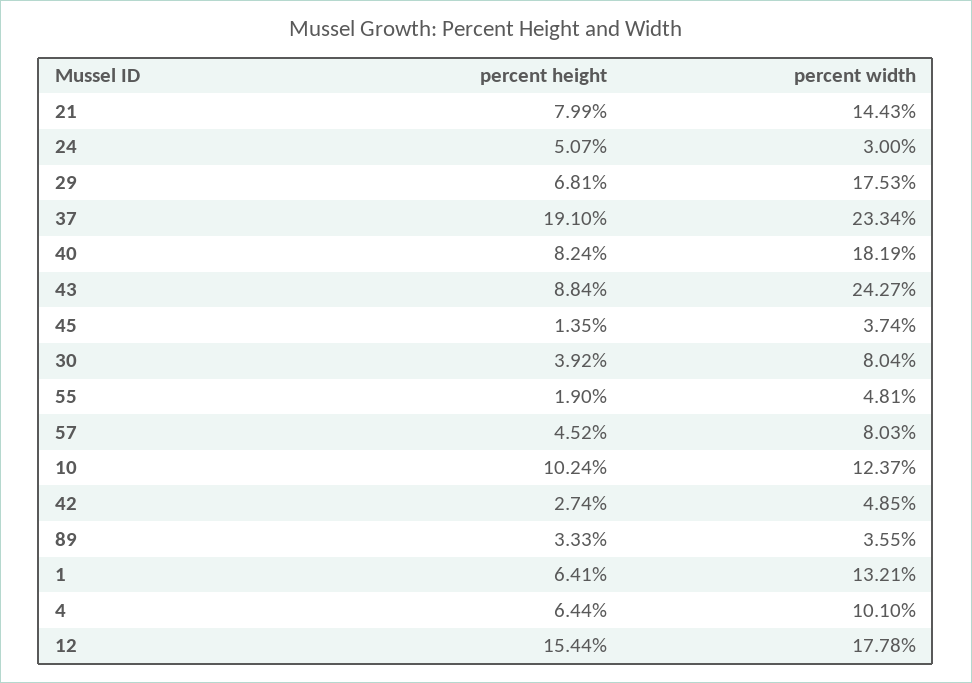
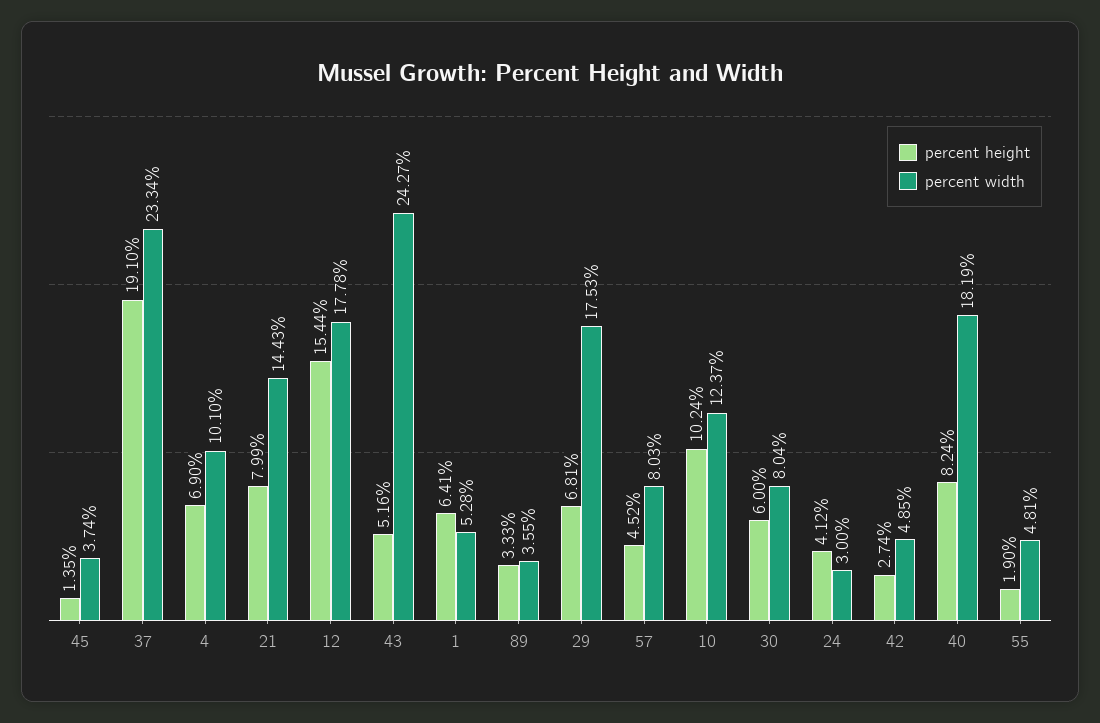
  {
    "percent height": {
      "21": 7.99,
-     "24": 5.07,
+     "24": 4.12,
      "29": 6.81,
      "37": 19.1,
      "40": 8.24,
-     "43": 8.84,
+     "43": 5.16,
      "45": 1.35,
-     "30": 3.92,
+     "30": 6,
      "55": 1.9,
      "57": 4.52,
      "10": 10.24,
      "42": 2.74,
      "89": 3.33,
      "1": 6.41,
-     "4": 6.44,
+     "4": 6.9,
      "12": 15.44
    },
    "percent width": {
      "21": 14.43,
      "24": 3,
      "29": 17.53,
      "37": 23.34,
      "40": 18.19,
      "43": 24.27,
      "45": 3.74,
      "30": 8.04,
      "55": 4.81,
      "57": 8.03,
      "10": 12.37,
      "42": 4.85,
      "89": 3.55,
-     "1": 13.21,
+     "1": 5.28,
      "4": 10.1,
      "12": 17.78
    }
  }

